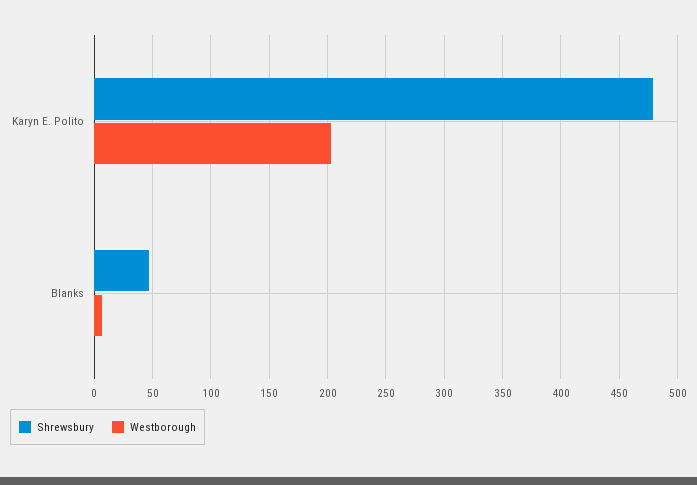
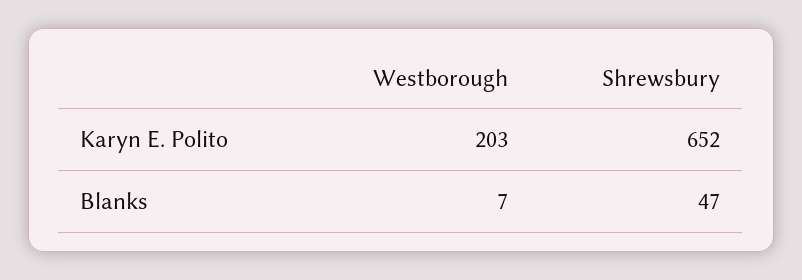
  {
    "Shrewsbury": {
-     "Karyn E. Polito": 480,
+     "Karyn E. Polito": 652,
      "Blanks": 47
    },
    "Westborough": {
      "Karyn E. Polito": 203,
      "Blanks": 7
    }
  }

